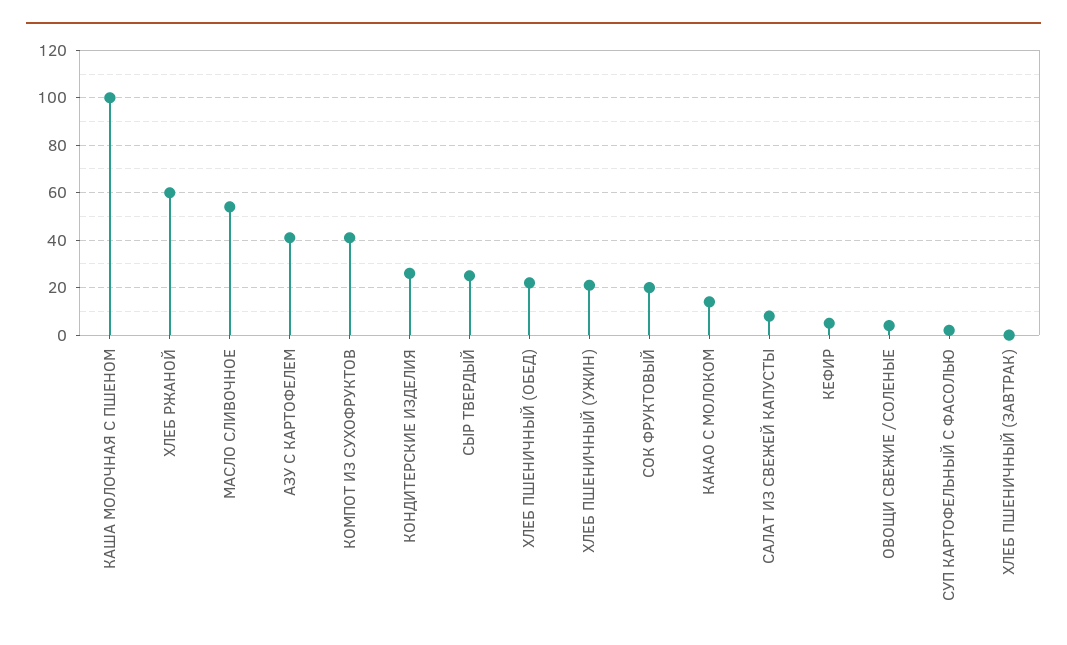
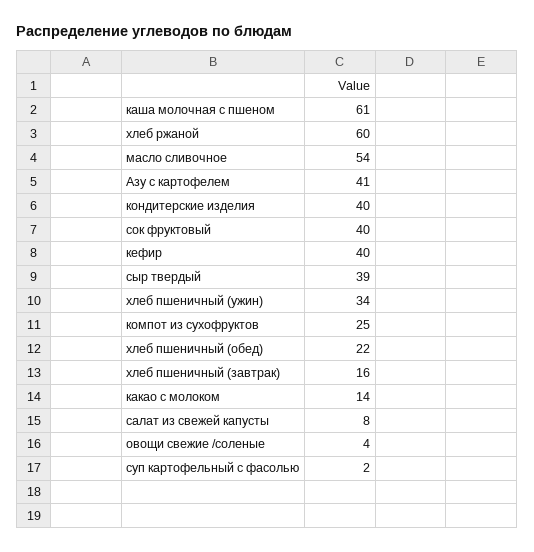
  {
-   "КАША МОЛОЧНАЯ С ПШЕНОМ": 100,
+   "КАША МОЛОЧНАЯ С ПШЕНОМ": 61,
    "ХЛЕБ РЖАНОЙ": 60,
    "МАСЛО СЛИВОЧНОЕ": 54,
    "АЗУ С КАРТОФЕЛЕМ": 41,
-   "КОМПОТ ИЗ СУХОФРУКТОВ": 40,
+   "КОМПОТ ИЗ СУХОФРУКТОВ": 25,
-   "КОНДИТЕРСКИЕ ИЗДЕЛИЯ": 25,
+   "КОНДИТЕРСКИЕ ИЗДЕЛИЯ": 40,
-   "СЫР ТВЕРДЫЙ": 25,
+   "СЫР ТВЕРДЫЙ": 39,
    "ХЛЕБ ПШЕНИЧНЫЙ (ОБЕД)": 22,
-   "ХЛЕБ ПШЕНИЧНЫЙ (УЖИН)": 20,
+   "ХЛЕБ ПШЕНИЧНЫЙ (УЖИН)": 34,
-   "СОК ФРУКТОВЫЙ": 20,
+   "СОК ФРУКТОВЫЙ": 40,
    "КАКАО С МОЛОКОМ": 14,
    "САЛАТ ИЗ СВЕЖЕЙ КАПУСТЫ": 8,
-   "КЕФИР": 5,
+   "КЕФИР": 40,
    "ОВОЩИ СВЕЖИЕ /СОЛЕНЫЕ": 4,
    "СУП КАРТОФЕЛЬНЫЙ С ФАСОЛЬЮ": 2,
-   "ХЛЕБ ПШЕНИЧНЫЙ (ЗАВТРАК)": 0
+   "ХЛЕБ ПШЕНИЧНЫЙ (ЗАВТРАК)": 16
  }

